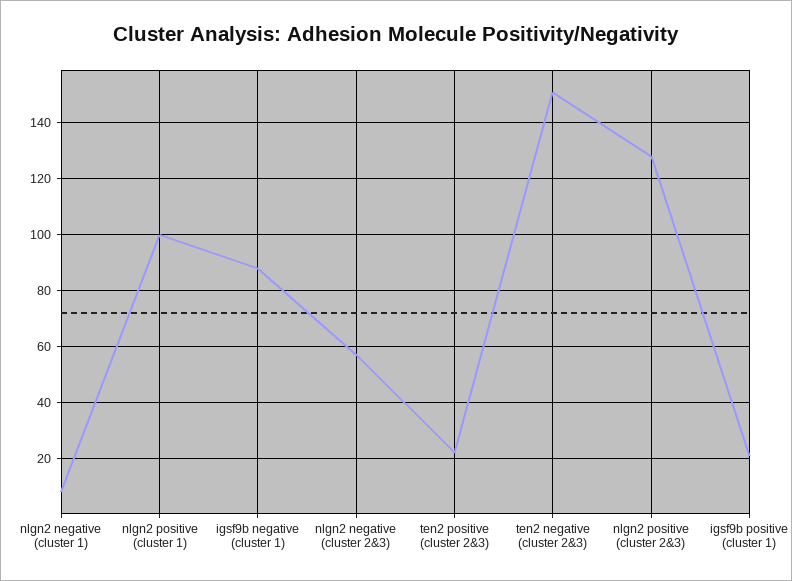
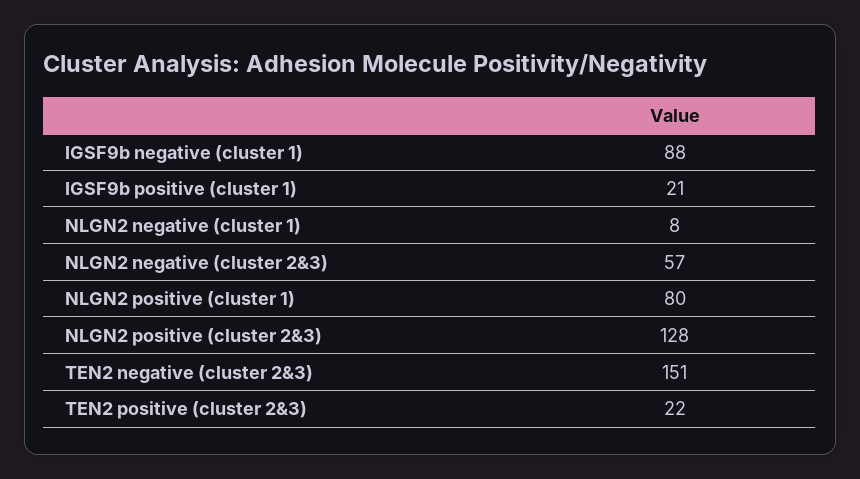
  {
    "nlgn2 negative (cluster 1)": 8,
-   "nlgn2 positive (cluster 1)": 100,
+   "nlgn2 positive (cluster 1)": 80,
    "igsf9b negative (cluster 1)": 88,
    "nlgn2 negative (cluster 2&3)": 57,
    "ten2 positive (cluster 2&3)": 22,
    "ten2 negative (cluster 2&3)": 151,
    "nlgn2 positive (cluster 2&3)": 128,
    "igsf9b positive (cluster 1)": 21
  }

